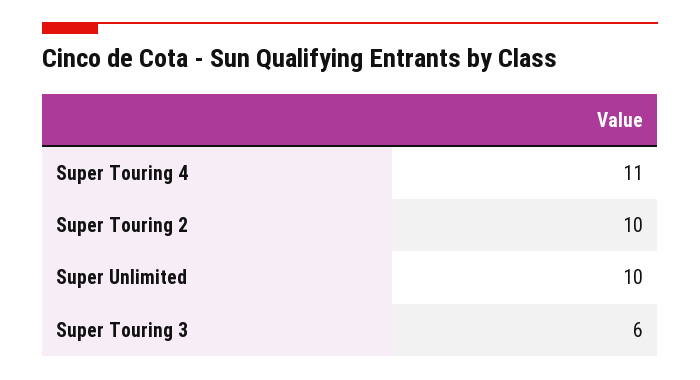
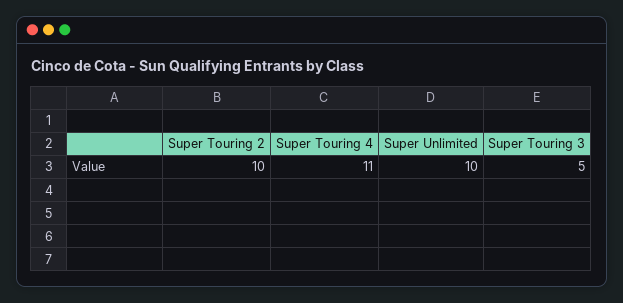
  {
    "Super Touring 4": 11,
    "Super Touring 2": 10,
    "Super Unlimited": 10,
-   "Super Touring 3": 6
+   "Super Touring 3": 5
  }

